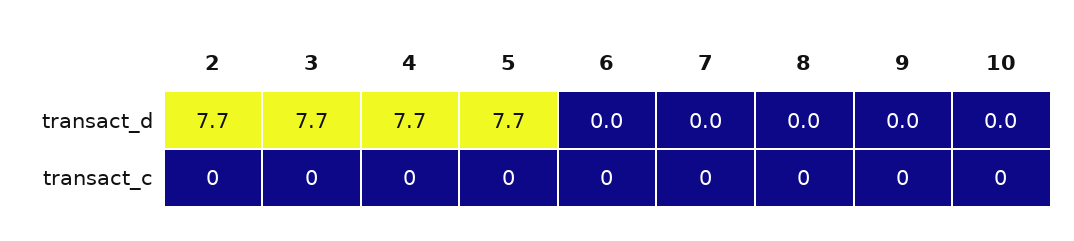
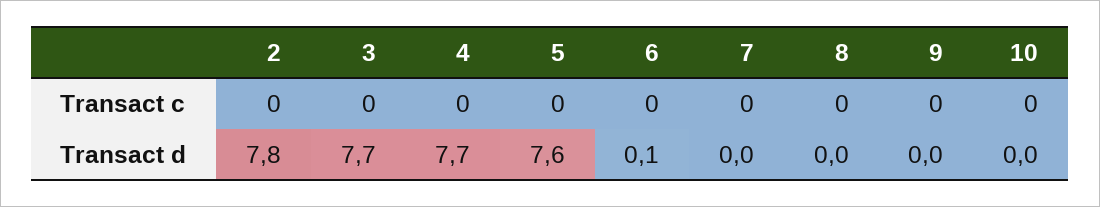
  {
    "2": {
-     "transact_d": 7.7,
+     "transact_d": 7.8,
      "transact_c": 0
    },
    "3": {
      "transact_d": 7.7,
      "transact_c": 0
    },
    "4": {
      "transact_d": 7.7,
      "transact_c": 0
    },
    "5": {
-     "transact_d": 7.7,
+     "transact_d": 7.6,
      "transact_c": 0
    },
    "6": {
-     "transact_d": 0,
+     "transact_d": 0.1,
      "transact_c": 0
    },
    "7": {
      "transact_d": 0,
      "transact_c": 0
    },
    "8": {
      "transact_d": 0,
      "transact_c": 0
    },
    "9": {
      "transact_d": 0,
      "transact_c": 0
    },
    "10": {
      "transact_d": 0,
      "transact_c": 0
    }
  }

